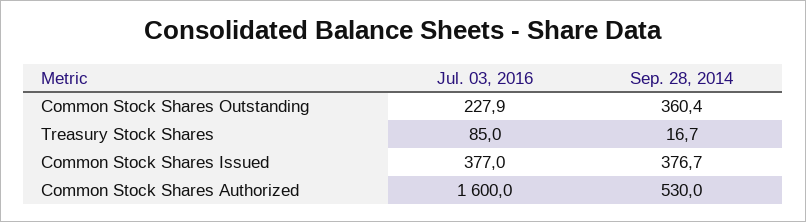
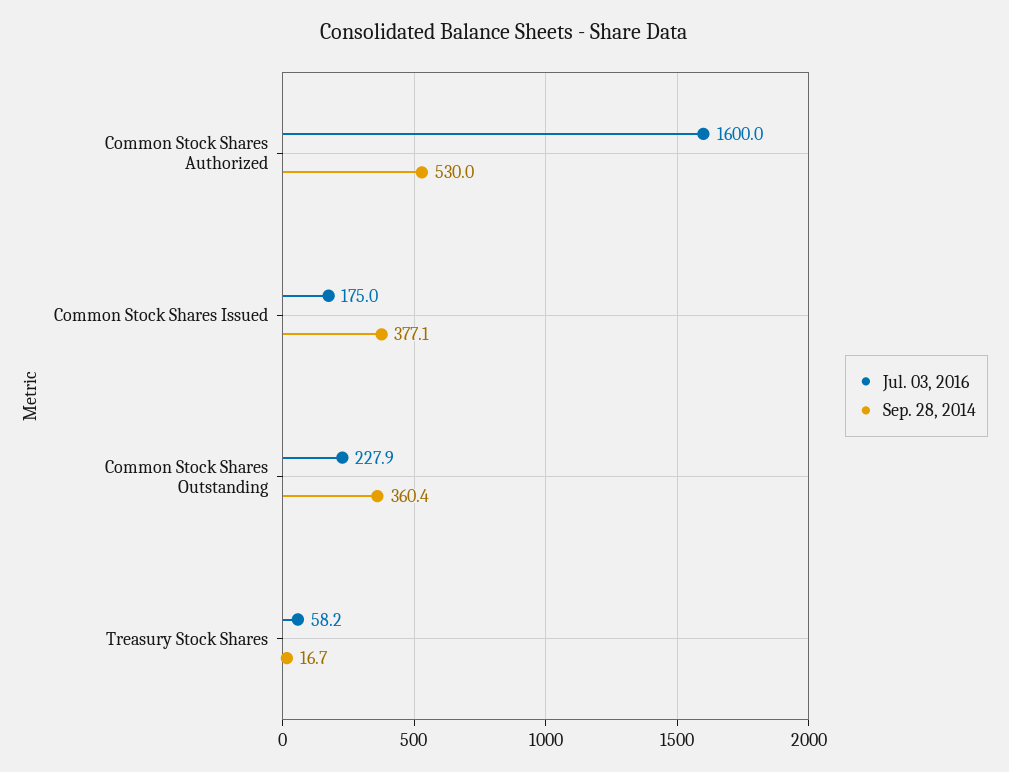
  {
    "Jul. 03, 2016": {
      "Common Stock Shares Outstanding": 227.9,
-     "Treasury Stock Shares": 85,
+     "Treasury Stock Shares": 58.2,
-     "Common Stock Shares Issued": 377,
+     "Common Stock Shares Issued": 175,
      "Common Stock Shares Authorized": 1600
    },
    "Sep. 28, 2014": {
      "Common Stock Shares Outstanding": 360.4,
      "Treasury Stock Shares": 16.7,
-     "Common Stock Shares Issued": 376.7,
+     "Common Stock Shares Issued": 377.1,
      "Common Stock Shares Authorized": 530
    }
  }

